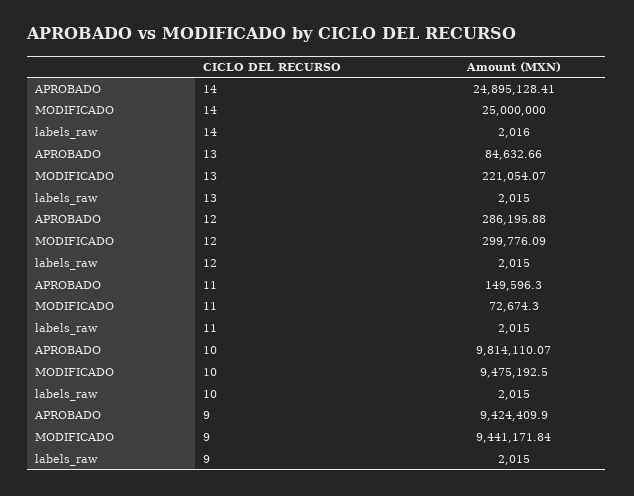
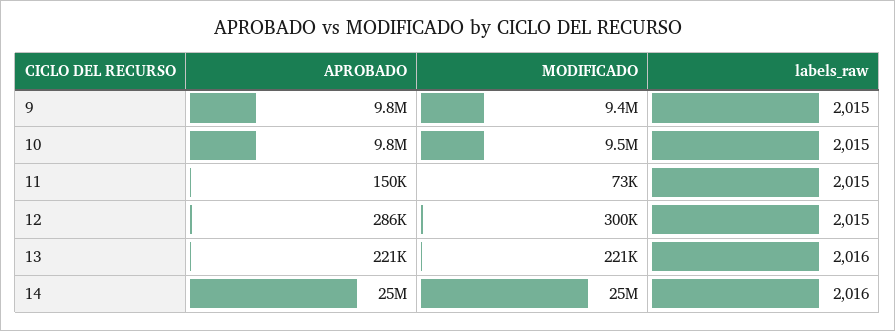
  {
    "APROBADO": {
      "14": 24895128.41,
-     "13": 84632.66,
+     "13": 221000,
      "12": 286195.88,
      "11": 149596.3,
      "10": 9814110.07,
-     "9": 9424409.9
+     "9": 9800000
    },
    "MODIFICADO": {
      "14": 25000000,
      "13": 221054.07,
      "12": 299776.09,
      "11": 72674.3,
      "10": 9475192.5,
      "9": 9441171.84
    },
    "labels_raw": {
      "14": 2016,
-     "13": 2015,
+     "13": 2016,
      "12": 2015,
      "11": 2015,
      "10": 2015,
      "9": 2015
    }
  }

